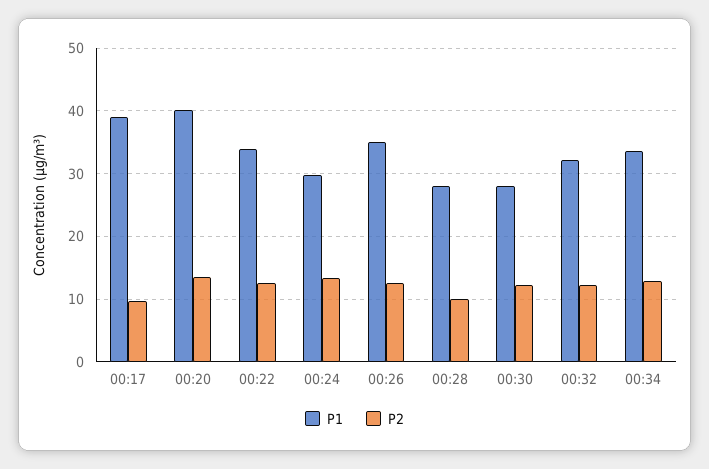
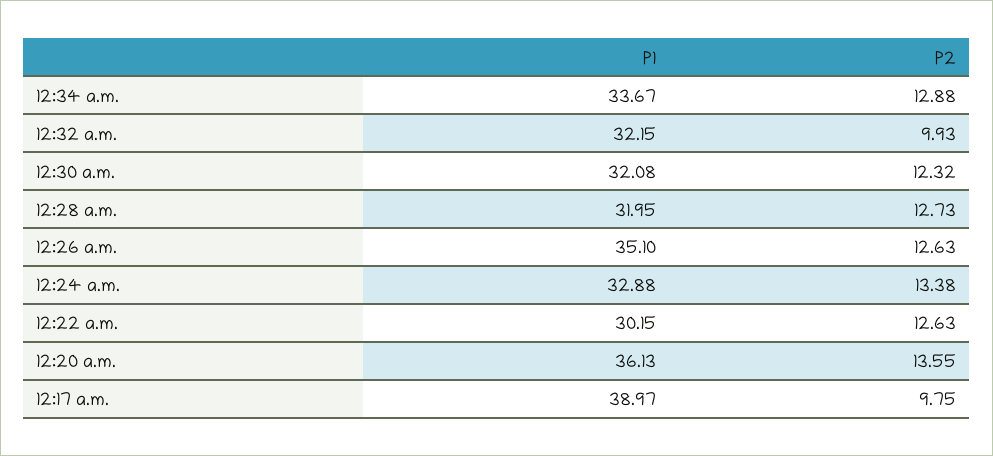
  {
    "P1": {
      "00:17": 38.97,
-     "00:20": 40,
+     "00:20": 36.13,
-     "00:22": 34,
+     "00:22": 30.15,
-     "00:24": 30,
+     "00:24": 32.88,
      "00:26": 35.1,
-     "00:28": 28,
+     "00:28": 31.95,
-     "00:30": 28,
+     "00:30": 32.08,
      "00:32": 32.15,
      "00:34": 33.67
    },
    "P2": {
      "00:17": 9.75,
      "00:20": 13.55,
      "00:22": 12.63,
      "00:24": 13.38,
      "00:26": 12.63,
-     "00:28": 10,
+     "00:28": 12.73,
      "00:30": 12.32,
-     "00:32": 12,
+     "00:32": 9.93,
      "00:34": 12.88
    }
  }

